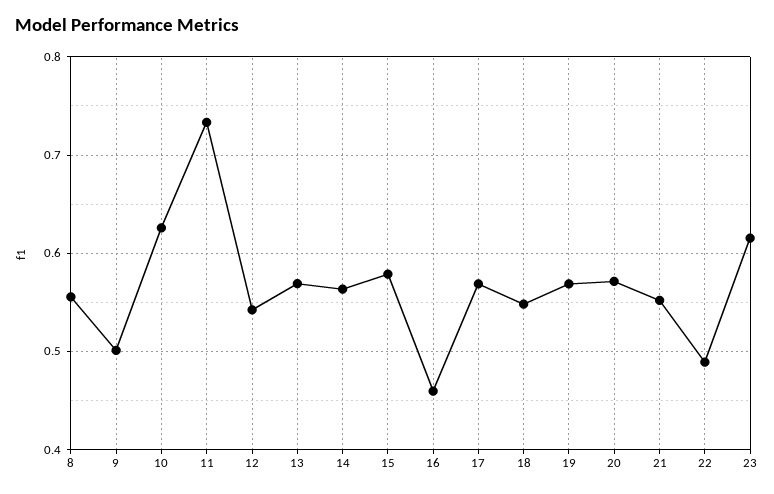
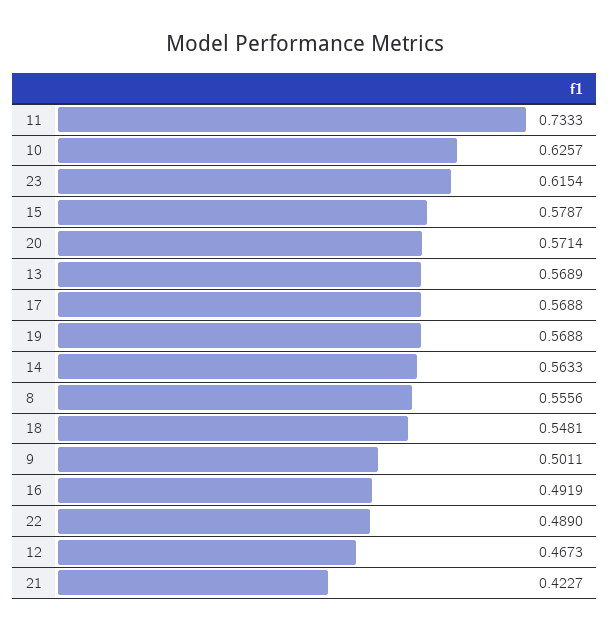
  {
    "8": 0.5556,
    "9": 0.5011,
    "10": 0.6257,
    "11": 0.7333,
-   "12": 0.54,
+   "12": 0.4673,
    "13": 0.5689,
    "14": 0.5633,
    "15": 0.5787,
-   "16": 0.46,
+   "16": 0.4919,
    "17": 0.5688,
    "18": 0.5481,
    "19": 0.5688,
    "20": 0.5714,
-   "21": 0.55,
+   "21": 0.4227,
    "22": 0.489,
    "23": 0.6154
  }

